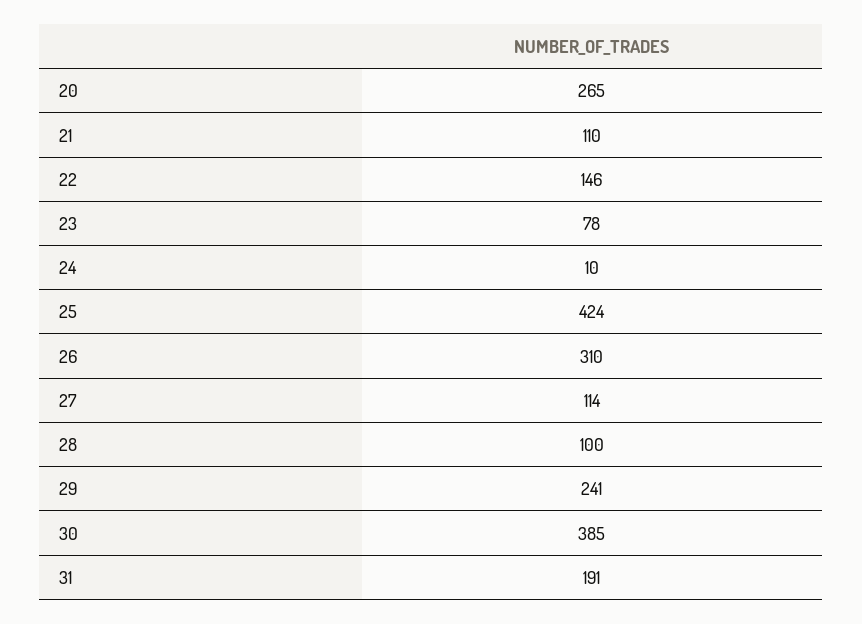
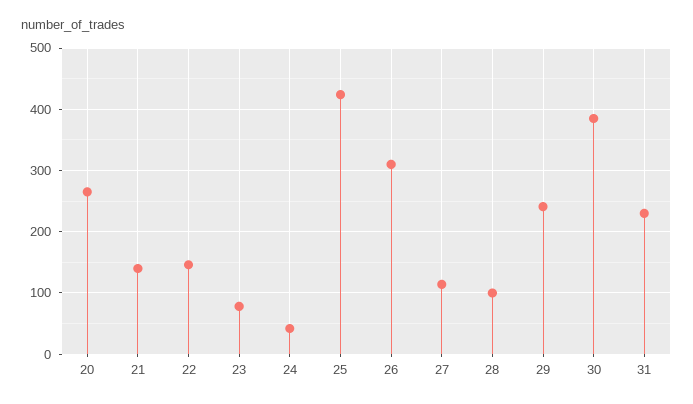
  {
    "20": 265,
-   "21": 110,
+   "21": 140,
    "22": 146,
    "23": 78,
-   "24": 10,
+   "24": 40,
    "25": 424,
    "26": 310,
    "27": 114,
    "28": 100,
    "29": 241,
    "30": 385,
-   "31": 191
+   "31": 230
  }

